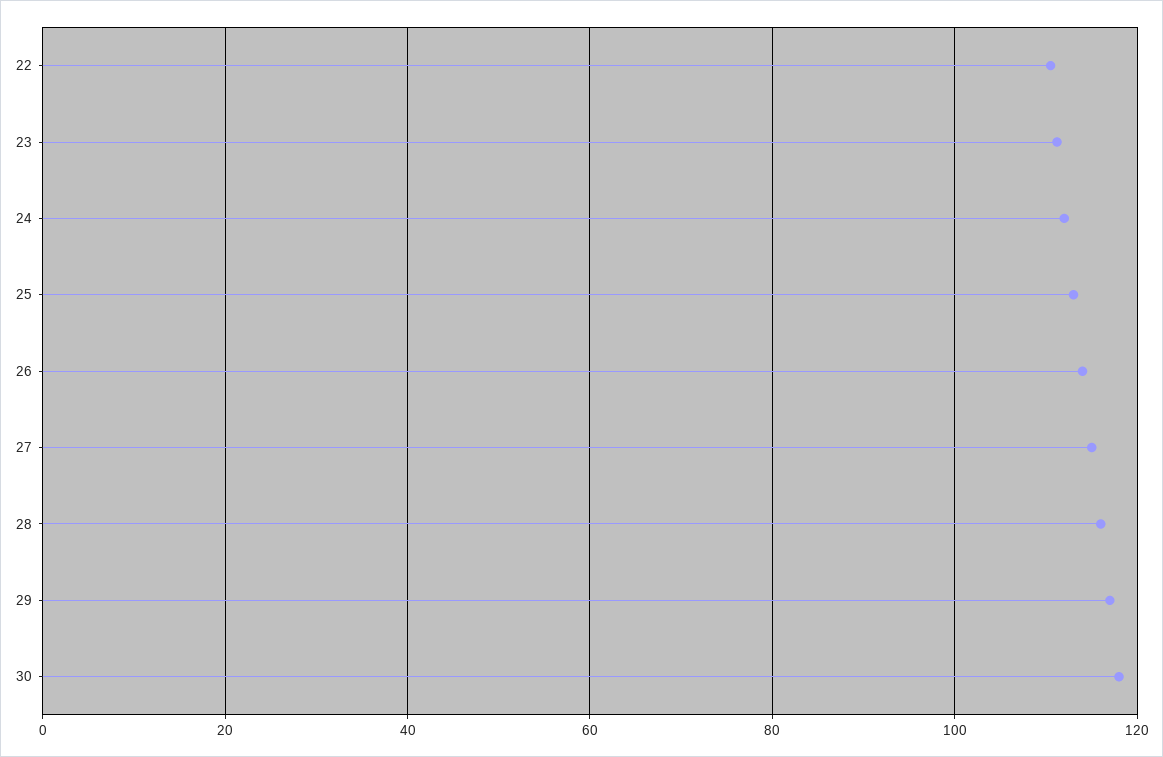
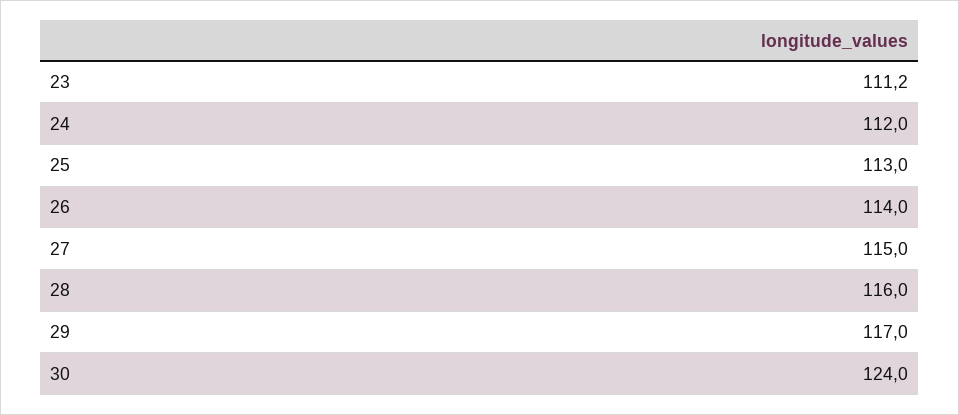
  {
-   "22": 110,
    "23": 111.2,
    "24": 112,
    "25": 113,
    "26": 114,
    "27": 115,
    "28": 116,
    "29": 117,
-   "30": 118
+   "30": 124
  }

